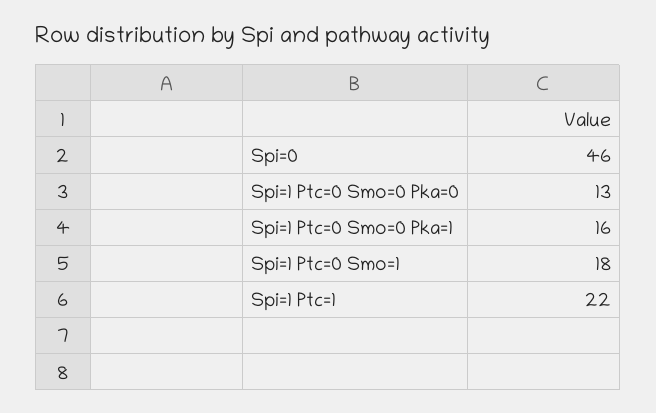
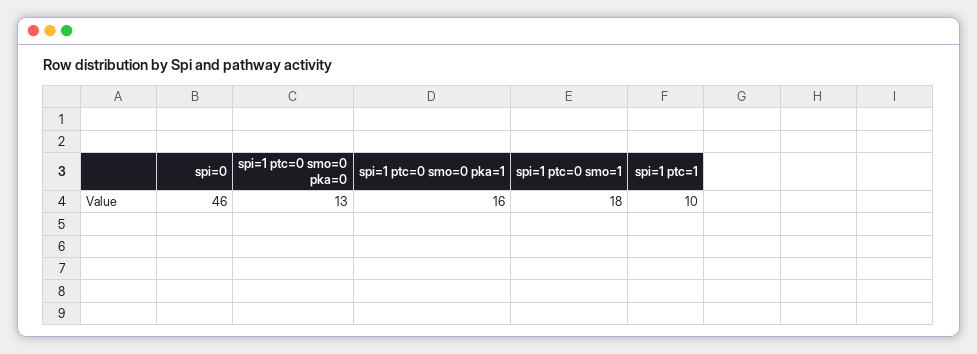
  {
    "Spi=0": 46,
    "Spi=1 Ptc=0 Smo=0 Pka=0": 13,
    "Spi=1 Ptc=0 Smo=0 Pka=1": 16,
    "Spi=1 Ptc=0 Smo=1": 18,
-   "Spi=1 Ptc=1": 22
+   "Spi=1 Ptc=1": 10
  }

